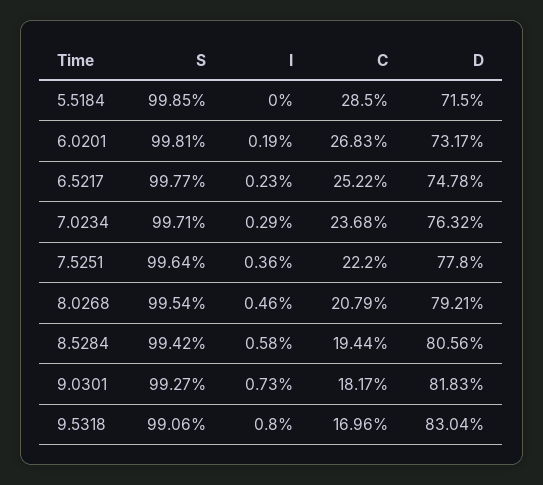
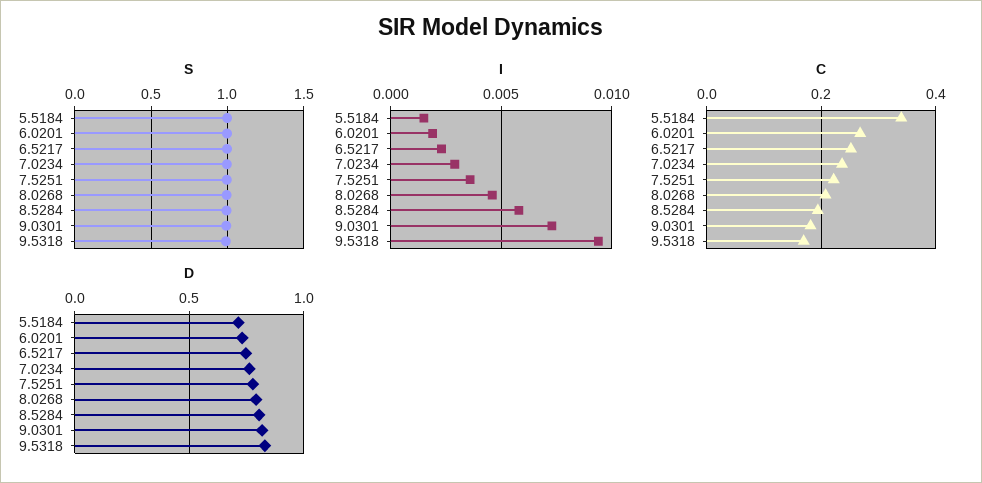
  {
    "S": {
      "5.5184": 0.9985,
      "6.0201": 0.9981,
      "6.5217": 0.9977,
      "7.0234": 0.9971,
      "7.5251": 0.9964,
      "8.0268": 0.9954,
      "8.5284": 0.9942,
      "9.0301": 0.9927,
      "9.5318": 0.9906
    },
    "I": {
-     "5.5184": 0,
+     "5.5184": 0.0015,
      "6.0201": 0.0019,
      "6.5217": 0.0023,
      "7.0234": 0.0029,
      "7.5251": 0.0036,
      "8.0268": 0.0046,
      "8.5284": 0.0058,
      "9.0301": 0.0073,
-     "9.5318": 0.008
+     "9.5318": 0.0095
    },
    "C": {
-     "5.5184": 0.285,
+     "5.5184": 0.34,
      "6.0201": 0.2683,
      "6.5217": 0.2522,
      "7.0234": 0.2368,
      "7.5251": 0.222,
      "8.0268": 0.2079,
      "8.5284": 0.1944,
      "9.0301": 0.1817,
      "9.5318": 0.1696
    },
    "D": {
      "5.5184": 0.715,
      "6.0201": 0.7317,
      "6.5217": 0.7478,
      "7.0234": 0.7632,
      "7.5251": 0.778,
      "8.0268": 0.7921,
      "8.5284": 0.8056,
      "9.0301": 0.8183,
      "9.5318": 0.8304
    }
  }

